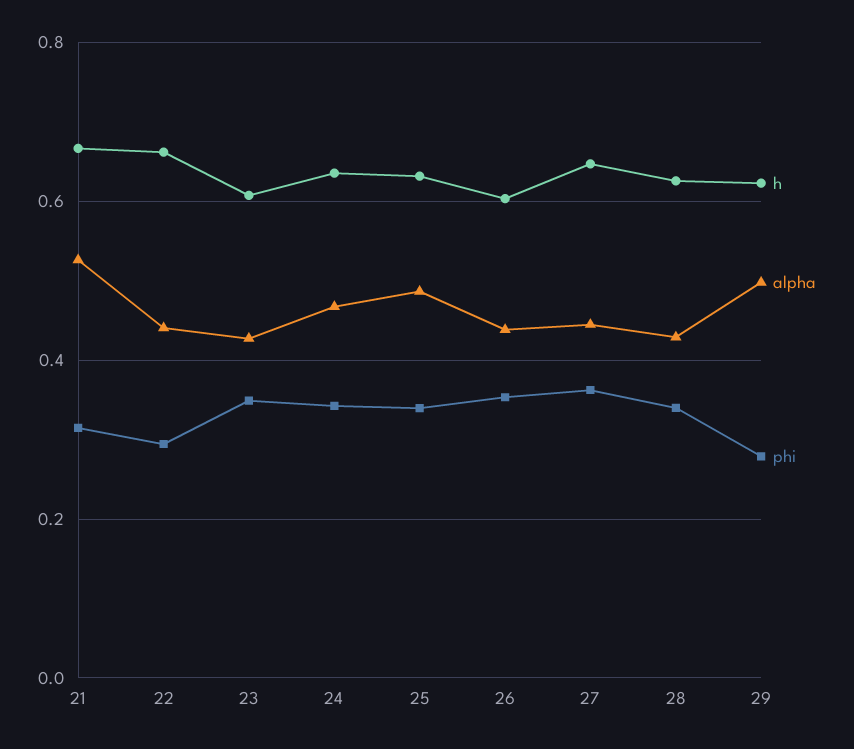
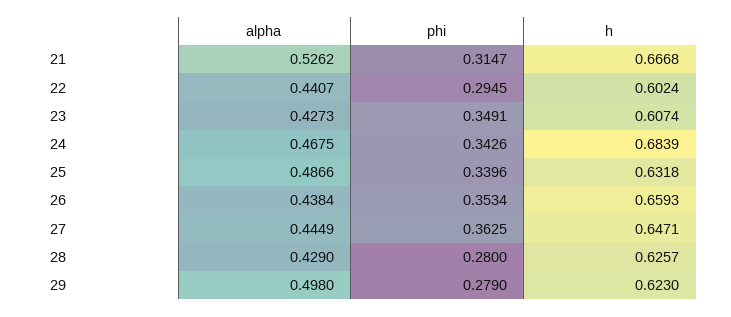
  {
    "h": {
      "21": 0.6668,
-     "22": 0.66,
+     "22": 0.6024,
      "23": 0.6074,
-     "24": 0.64,
+     "24": 0.6839,
      "25": 0.6318,
-     "26": 0.6,
+     "26": 0.6593,
      "27": 0.6471,
      "28": 0.6257,
      "29": 0.623
    },
    "alpha": {
      "21": 0.5262,
      "22": 0.4407,
      "23": 0.4273,
      "24": 0.4675,
      "25": 0.4866,
      "26": 0.4384,
      "27": 0.4449,
      "28": 0.429,
      "29": 0.498
    },
    "phi": {
      "21": 0.3147,
      "22": 0.2945,
      "23": 0.3491,
      "24": 0.3426,
      "25": 0.3396,
      "26": 0.3534,
      "27": 0.3625,
-     "28": 0.34,
+     "28": 0.28,
      "29": 0.279
    }
  }

